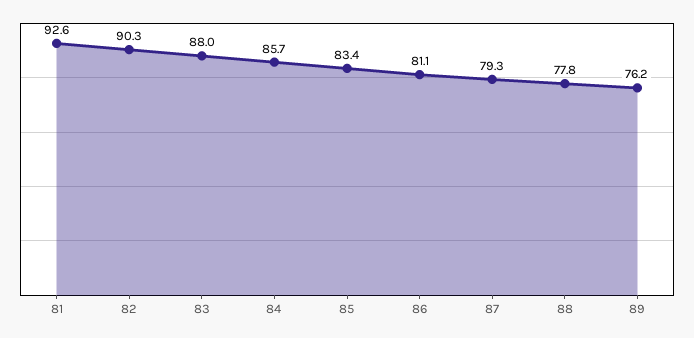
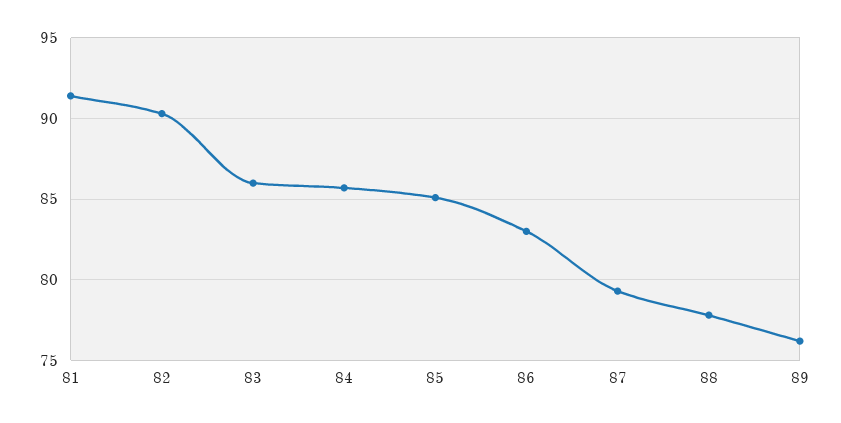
  {
-   "81": 92.6,
+   "81": 91.5,
    "82": 90.3,
-   "83": 88,
+   "83": 86,
    "84": 85.7,
-   "85": 83.4,
+   "85": 85,
-   "86": 81.1,
+   "86": 83,
    "87": 79.3,
    "88": 77.8,
    "89": 76.2
  }

